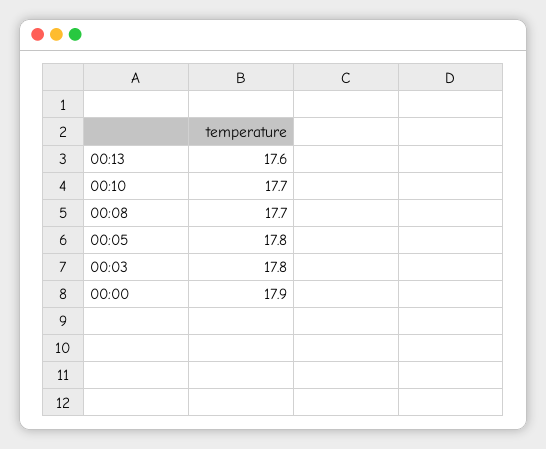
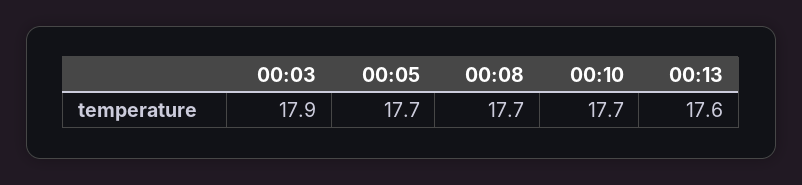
  {
    "00:13": 17.6,
    "00:10": 17.7,
    "00:08": 17.7,
-   "00:05": 17.8,
+   "00:05": 17.7,
-   "00:03": 17.8,
+   "00:03": 17.9
-   "00:00": 17.9
  }

